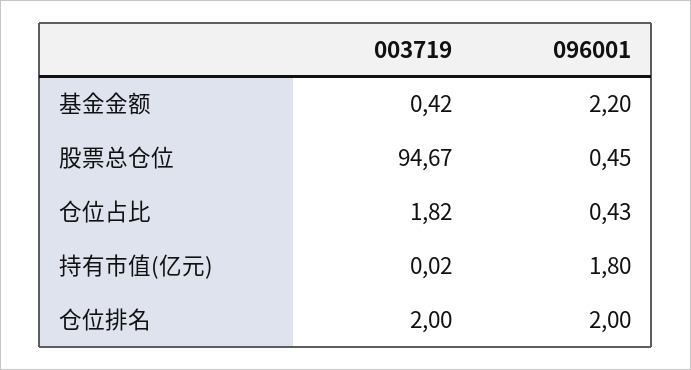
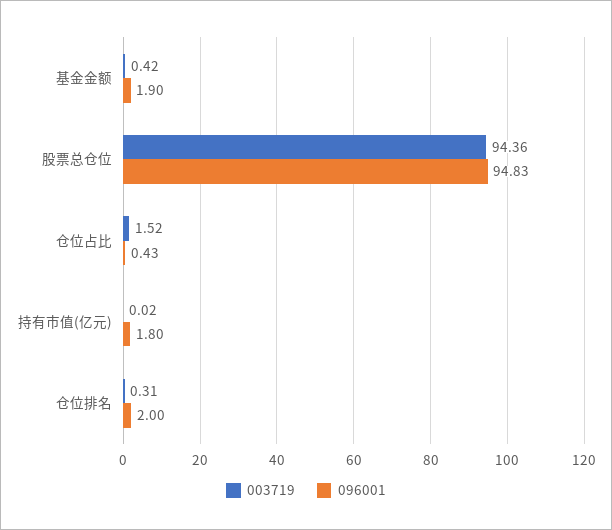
  {
    "003719": {
      "基金金额": 0.42,
-     "股票总仓位": 94.67,
+     "股票总仓位": 94.36,
-     "仓位占比": 1.82,
+     "仓位占比": 1.52,
      "持有市值(亿元)": 0.02,
-     "仓位排名": 2
+     "仓位排名": 0.31
    },
    "096001": {
-     "基金金额": 2.2,
+     "基金金额": 1.9,
-     "股票总仓位": 0.45,
+     "股票总仓位": 94.83,
      "仓位占比": 0.43,
      "持有市值(亿元)": 1.8,
      "仓位排名": 2
    }
  }

